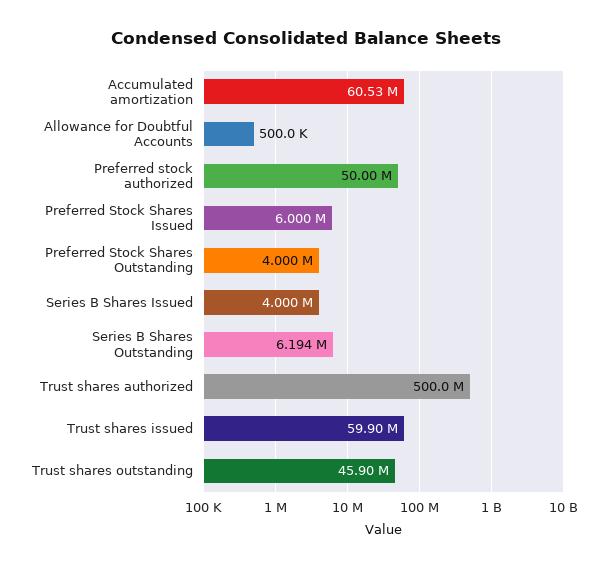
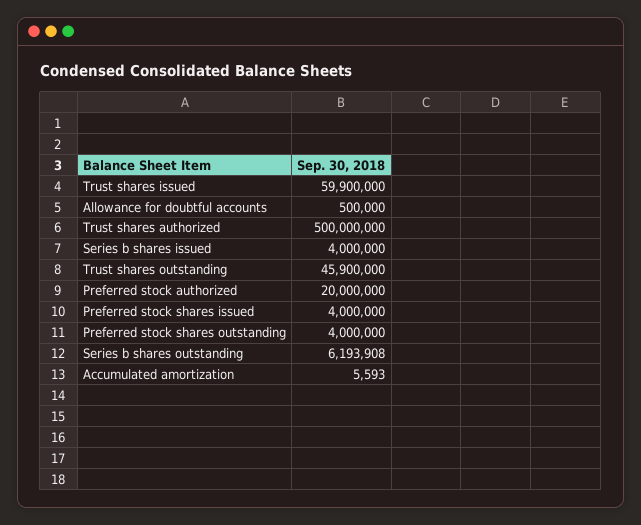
  {
-   "Accumulated amortization": 60530000,
+   "Accumulated amortization": 5593,
    "Allowance for Doubtful Accounts": 500000,
-   "Preferred stock authorized": 50000000,
+   "Preferred stock authorized": 20000000,
-   "Preferred Stock Shares Issued": 6000000,
+   "Preferred Stock Shares Issued": 4000000,
    "Preferred Stock Shares Outstanding": 4000000,
    "Series B Shares Issued": 4000000,
    "Series B Shares Outstanding": 6193908,
    "Trust shares authorized": 500000000,
    "Trust shares issued": 59900000,
    "Trust shares outstanding": 45900000
  }

